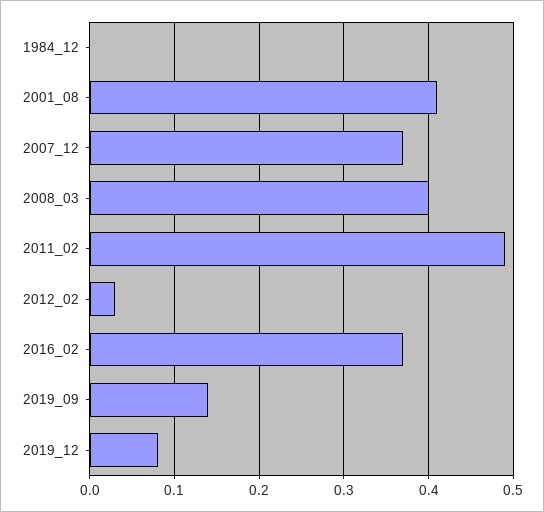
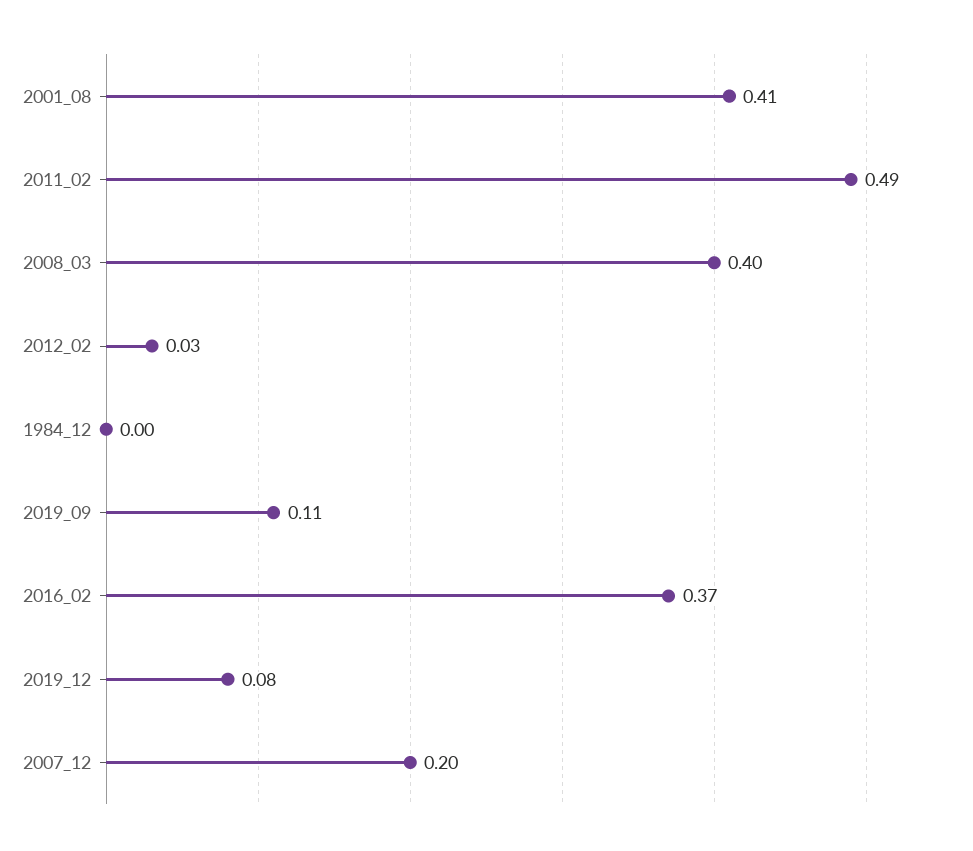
  {
    "1984_12": 0,
    "2001_08": 0.41,
-   "2007_12": 0.37,
+   "2007_12": 0.2,
    "2008_03": 0.4,
    "2011_02": 0.49,
    "2012_02": 0.03,
    "2016_02": 0.37,
-   "2019_09": 0.14,
+   "2019_09": 0.11,
    "2019_12": 0.08
  }

